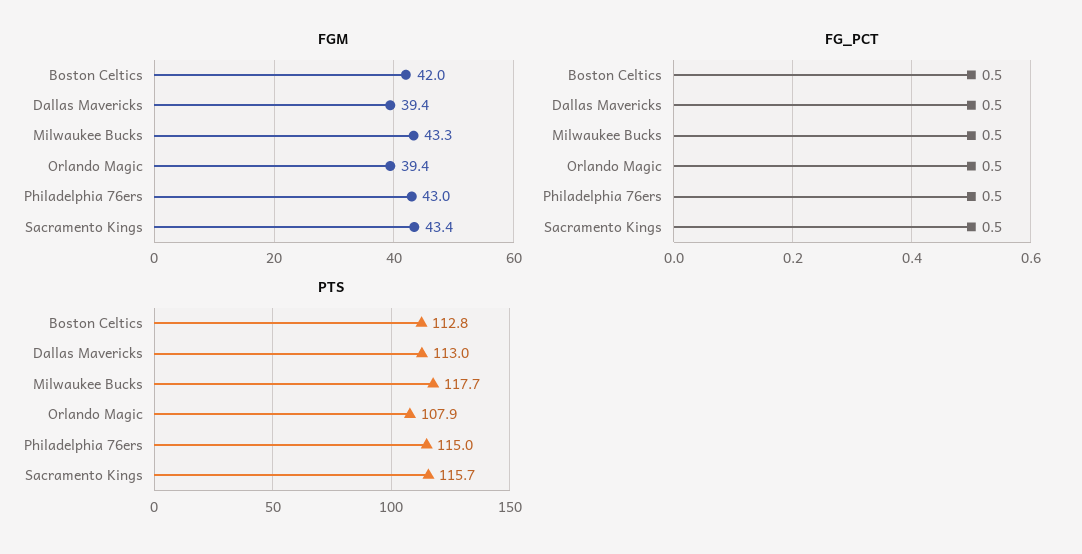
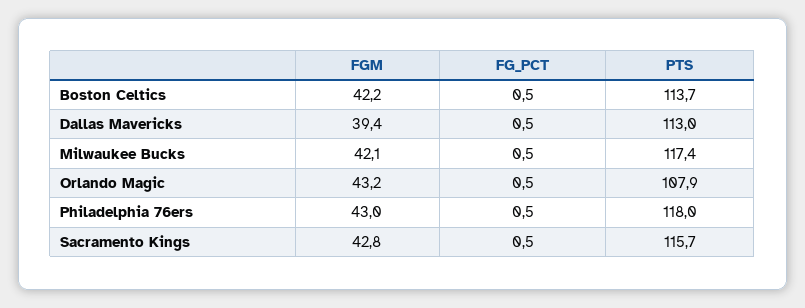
  {
    "FGM": {
-     "Boston Celtics": 42,
+     "Boston Celtics": 42.2,
      "Dallas Mavericks": 39.4,
-     "Milwaukee Bucks": 43.3,
+     "Milwaukee Bucks": 42.1,
-     "Orlando Magic": 39.4,
+     "Orlando Magic": 43.2,
      "Philadelphia 76ers": 43,
-     "Sacramento Kings": 43.4
+     "Sacramento Kings": 42.8
    },
    "FG_PCT": {
      "Boston Celtics": 0.5,
      "Dallas Mavericks": 0.5,
      "Milwaukee Bucks": 0.5,
      "Orlando Magic": 0.5,
      "Philadelphia 76ers": 0.5,
      "Sacramento Kings": 0.5
    },
    "PTS": {
-     "Boston Celtics": 112.8,
+     "Boston Celtics": 113.7,
      "Dallas Mavericks": 113,
-     "Milwaukee Bucks": 117.7,
+     "Milwaukee Bucks": 117.4,
      "Orlando Magic": 107.9,
-     "Philadelphia 76ers": 115,
+     "Philadelphia 76ers": 118,
      "Sacramento Kings": 115.7
    }
  }

